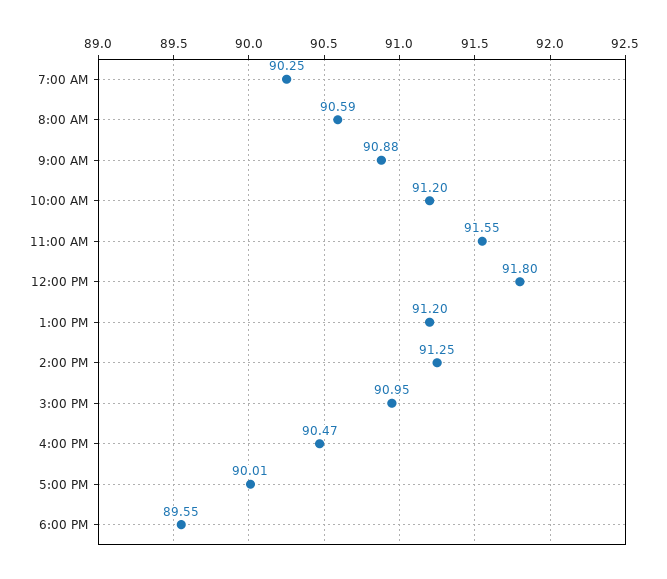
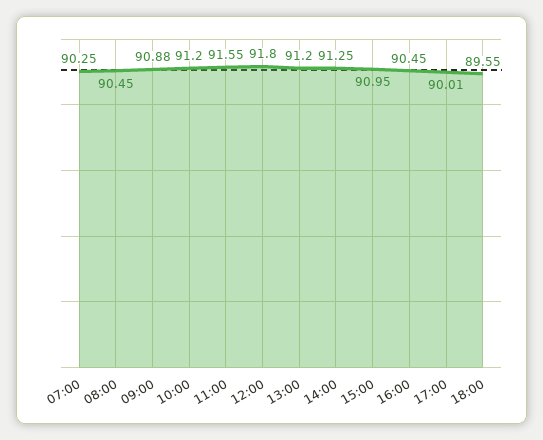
  {
    "7:00 AM": 90.25,
-   "8:00 AM": 90.59,
+   "8:00 AM": 90.45,
    "9:00 AM": 90.88,
    "10:00 AM": 91.2,
    "11:00 AM": 91.55,
    "12:00 PM": 91.8,
    "1:00 PM": 91.2,
    "2:00 PM": 91.25,
    "3:00 PM": 90.95,
-   "4:00 PM": 90.47,
+   "4:00 PM": 90.45,
    "5:00 PM": 90.01,
    "6:00 PM": 89.55
  }

